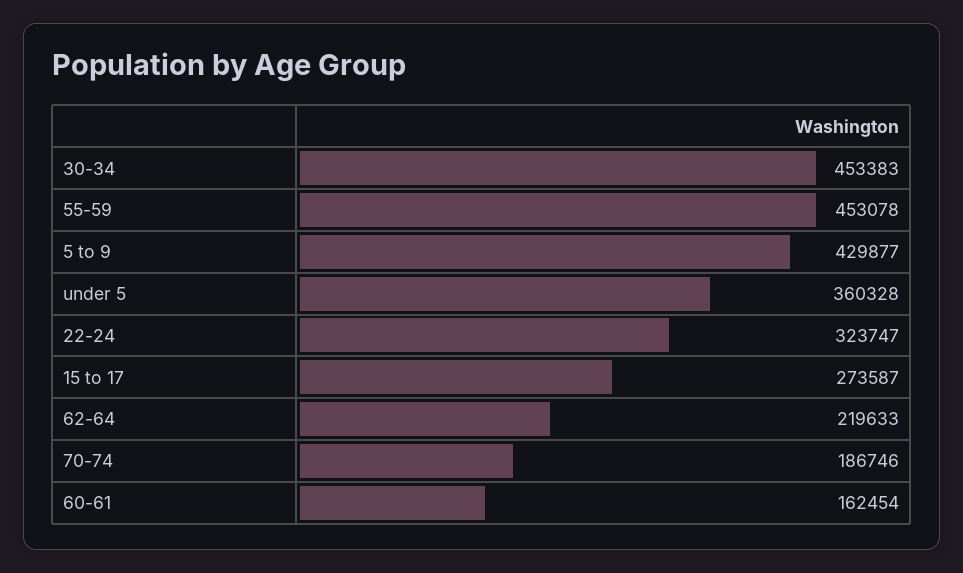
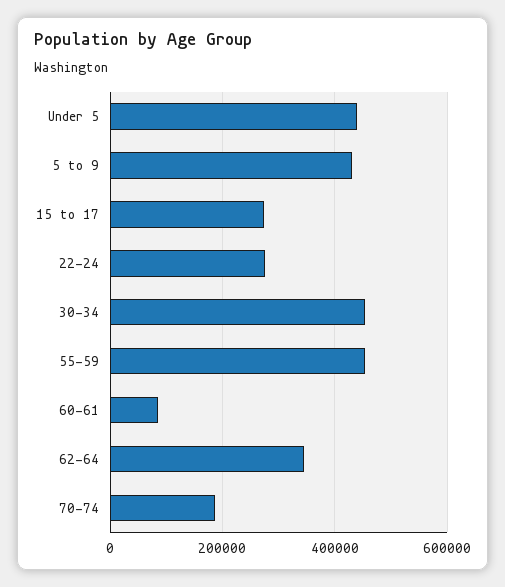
  {
    "30-34": 453383,
    "55-59": 453078,
    "5 to 9": 429877,
-   "under 5": 360328,
+   "under 5": 440000,
-   "22-24": 323747,
+   "22-24": 280000,
    "15 to 17": 273587,
-   "62-64": 219633,
+   "62-64": 340000,
    "70-74": 186746,
-   "60-61": 162454
+   "60-61": 80000
  }

